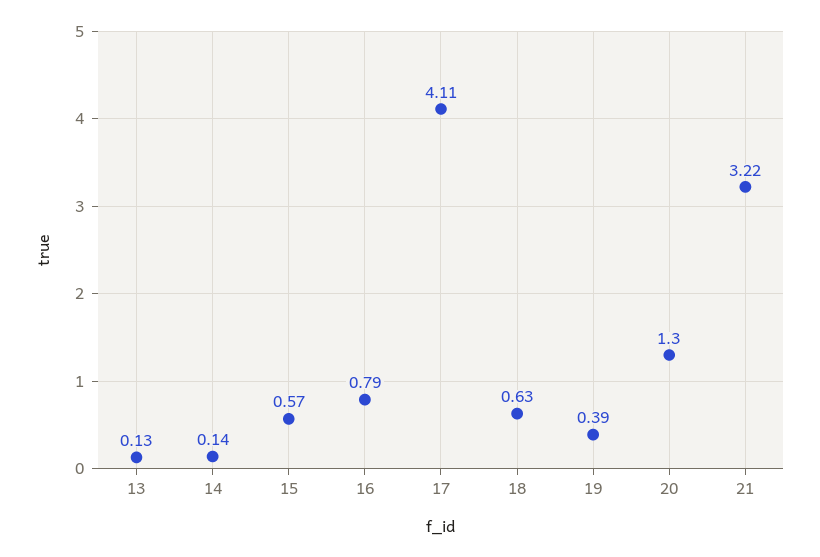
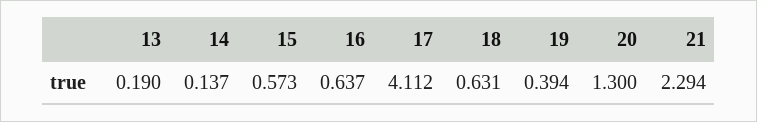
  {
-   "13": 0.13,
+   "13": 0.19,
    "14": 0.137,
    "15": 0.573,
-   "16": 0.79,
+   "16": 0.637,
    "17": 4.112,
    "18": 0.631,
    "19": 0.394,
    "20": 1.3,
-   "21": 3.22
+   "21": 2.294
  }

